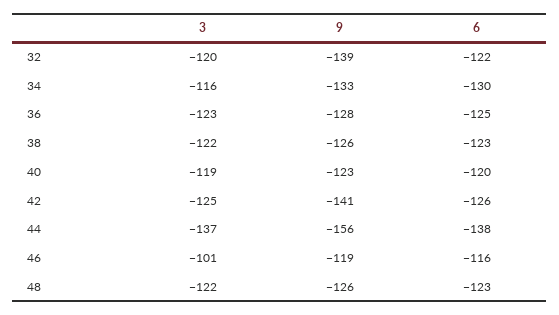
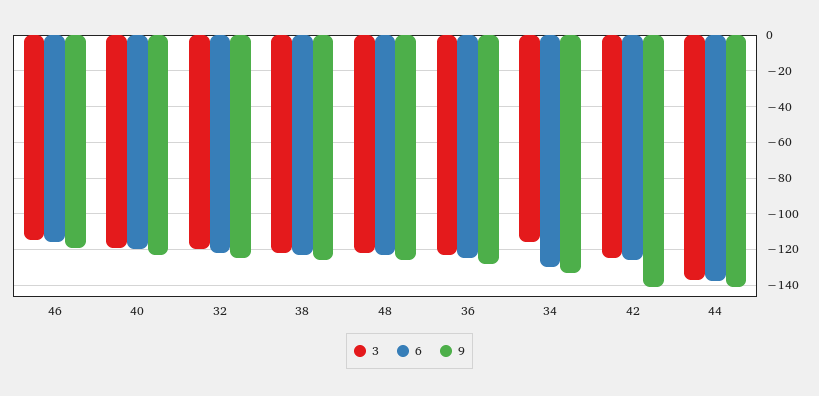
  {
    "3": {
      "32": -120,
      "34": -116,
      "36": -123,
      "38": -122,
      "40": -119,
      "42": -125,
      "44": -137,
-     "46": -101,
+     "46": -115,
      "48": -122
    },
    "9": {
-     "32": -139,
+     "32": -125,
      "34": -133,
      "36": -128,
      "38": -126,
      "40": -123,
      "42": -141,
-     "44": -156,
+     "44": -140,
      "46": -119,
      "48": -126
    },
    "6": {
      "32": -122,
      "34": -130,
      "36": -125,
      "38": -123,
      "40": -120,
      "42": -126,
      "44": -138,
      "46": -116,
      "48": -123
    }
  }

